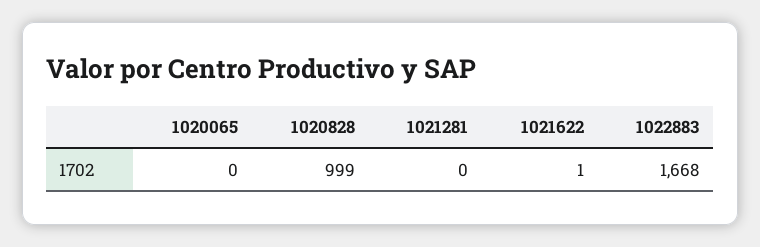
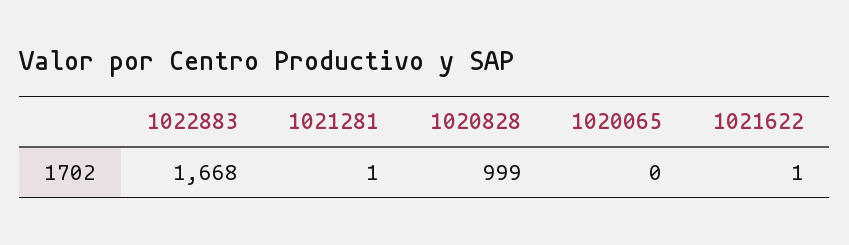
  {
    "1020065": 0,
    "1020828": 999,
-   "1021281": 0,
+   "1021281": 1,
    "1021622": 1,
    "1022883": 1668
  }

